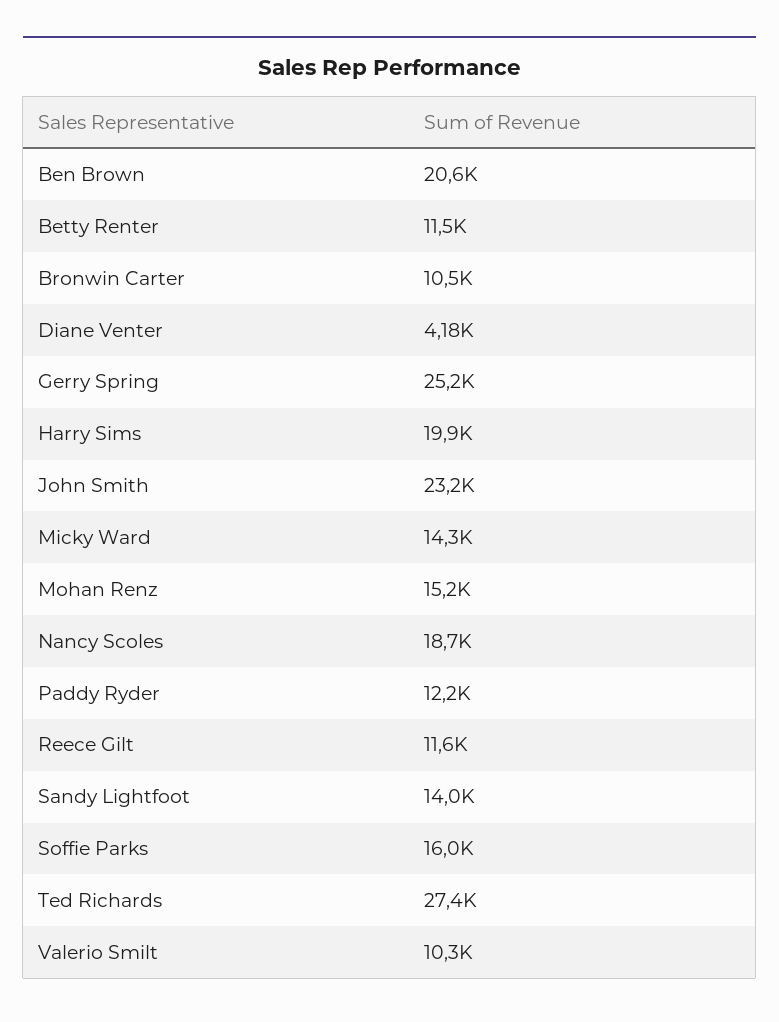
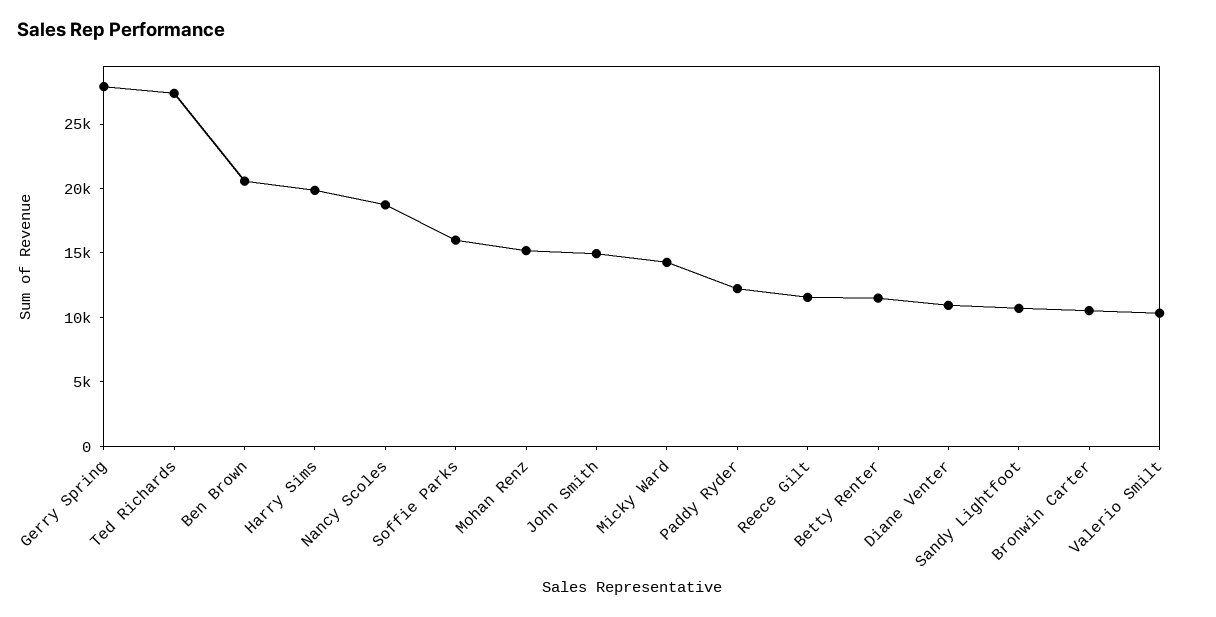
  {
    "Ben Brown": 20600,
    "Betty Renter": 11500,
    "Bronwin Carter": 10500,
-   "Diane Venter": 4180,
+   "Diane Venter": 11000,
-   "Gerry Spring": 25200,
+   "Gerry Spring": 28000,
    "Harry Sims": 19900,
-   "John Smith": 23200,
+   "John Smith": 15000,
    "Micky Ward": 14300,
    "Mohan Renz": 15200,
    "Nancy Scoles": 18700,
    "Paddy Ryder": 12200,
    "Reece Gilt": 11600,
-   "Sandy Lightfoot": 14000,
+   "Sandy Lightfoot": 11000,
    "Soffie Parks": 16000,
    "Ted Richards": 27400,
    "Valerio Smilt": 10300
  }

